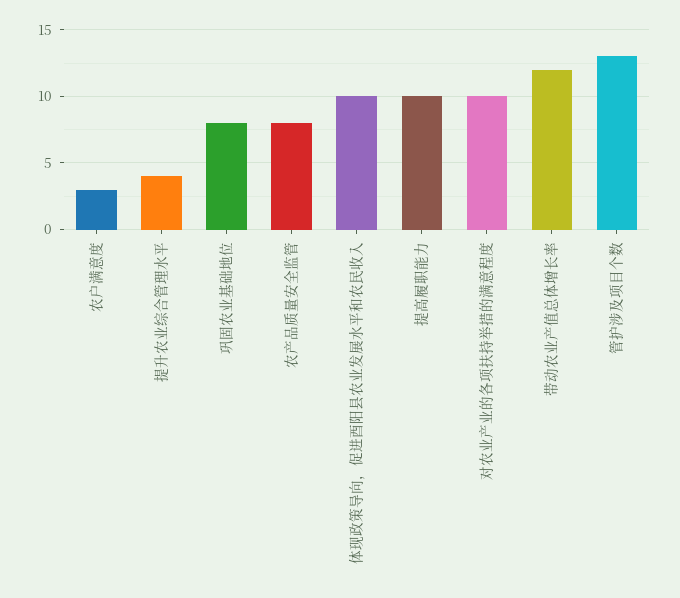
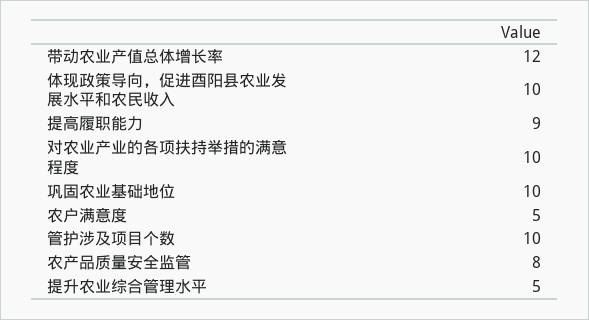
  {
-   "农户满意度": 3,
+   "农户满意度": 5,
-   "提升农业综合管理水平": 4,
+   "提升农业综合管理水平": 5,
-   "巩固农业基础地位": 8,
+   "巩固农业基础地位": 10,
    "农产品质量安全监管": 8,
    "体现政策导向，促进酉阳县农业发展水平和农民收入": 10,
-   "提高履职能力": 10,
+   "提高履职能力": 9,
    "对农业产业的各项扶持举措的满意程度": 10,
    "带动农业产值总体增长率": 12,
-   "管护涉及项目个数": 13
+   "管护涉及项目个数": 10
  }

